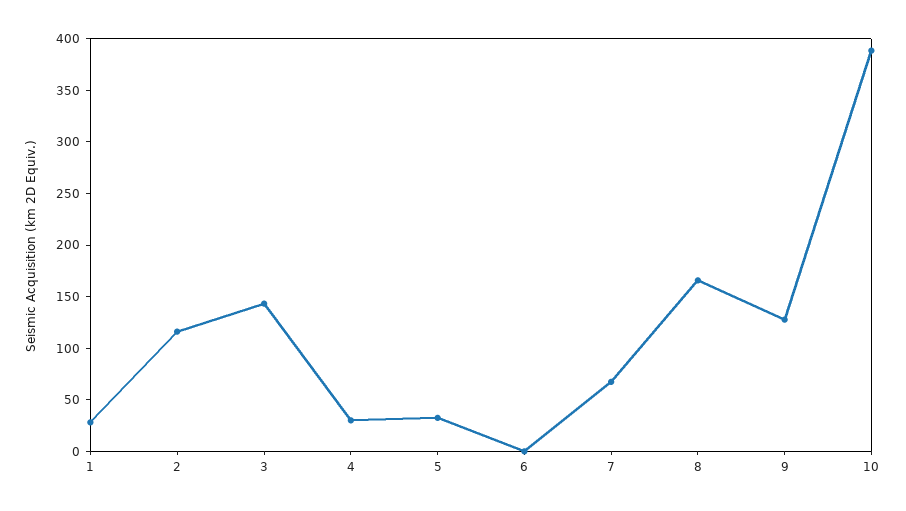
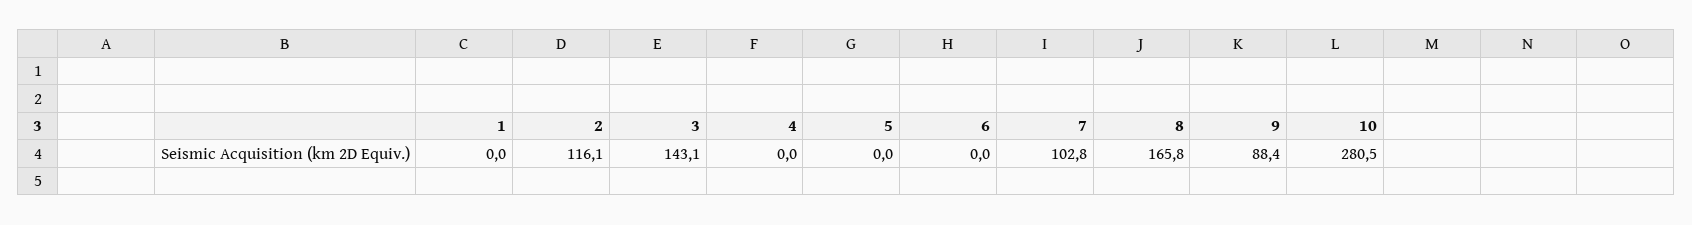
  {
-   "1": 30,
+   "1": 0,
    "2": 116.1,
    "3": 143.1,
-   "4": 30,
+   "4": 0,
-   "5": 30,
+   "5": 0,
    "6": 0,
-   "7": 70,
+   "7": 102.8,
    "8": 165.8,
-   "9": 130,
+   "9": 88.4,
-   "10": 390
+   "10": 280.5
  }

